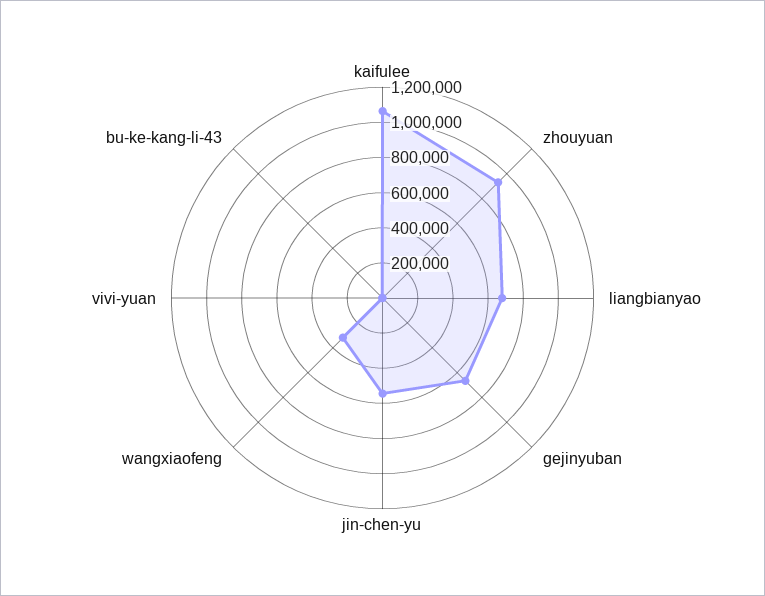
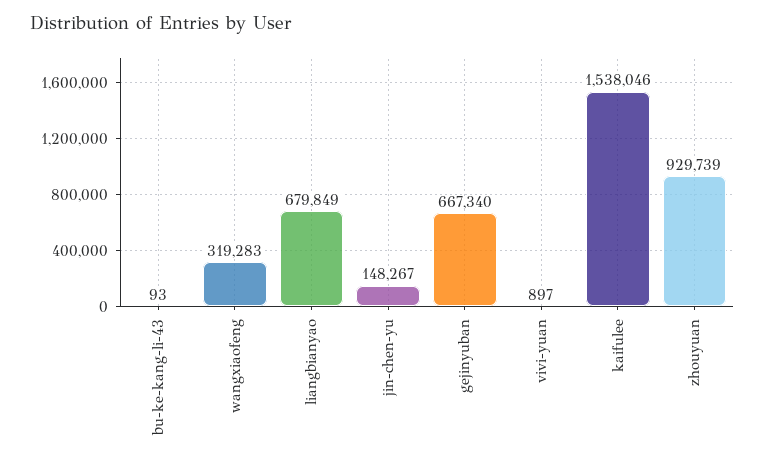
  {
-   "kaifulee": 1050000,
+   "kaifulee": 1538046,
    "zhouyuan": 929739,
    "liangbianyao": 679849,
    "gejinyuban": 667340,
-   "jin-chen-yu": 550000,
+   "jin-chen-yu": 148267,
    "wangxiaofeng": 319283,
    "vivi-yuan": 897,
    "bu-ke-kang-li-43": 93
  }

